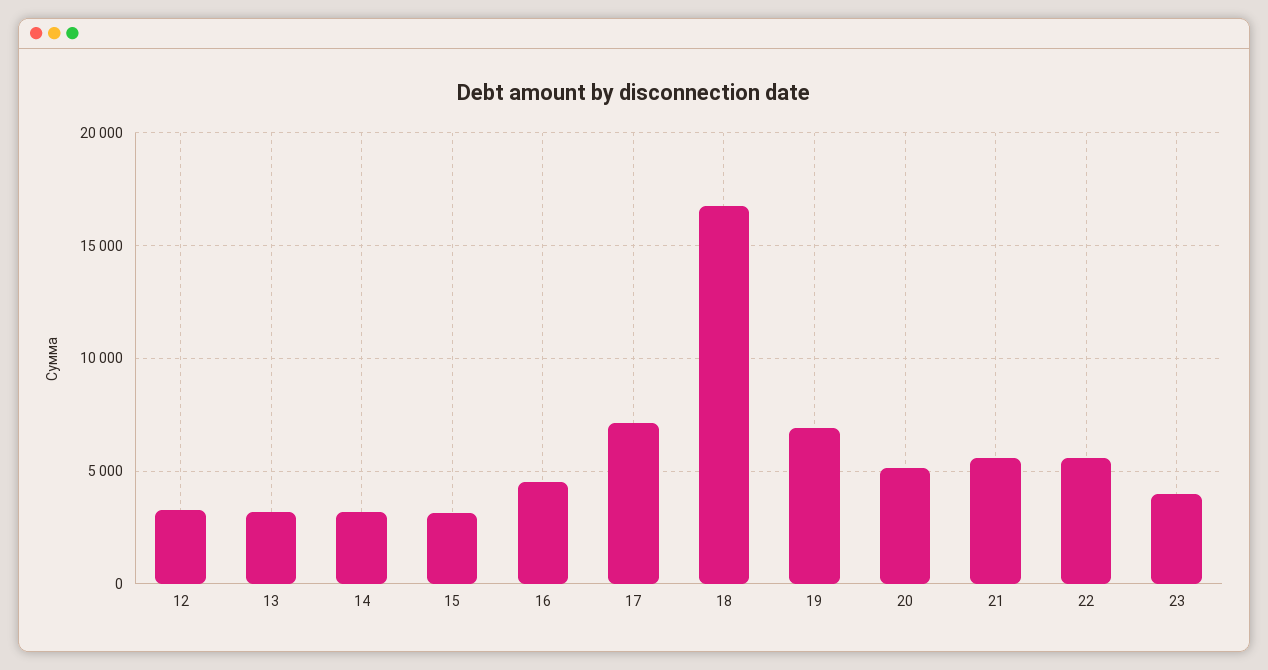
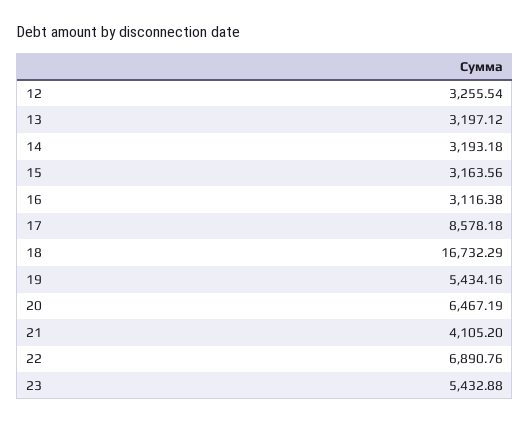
  {
    "12": 3255.54,
    "13": 3197.12,
    "14": 3193.18,
    "15": 3163.56,
-   "16": 4500,
+   "16": 3116.38,
-   "17": 7000,
+   "17": 8578.18,
    "18": 16732.29,
-   "19": 7000,
+   "19": 5434.16,
-   "20": 5000,
+   "20": 6467.19,
-   "21": 5500,
+   "21": 4105.2,
-   "22": 5500,
+   "22": 6890.76,
-   "23": 4000
+   "23": 5432.88
  }

